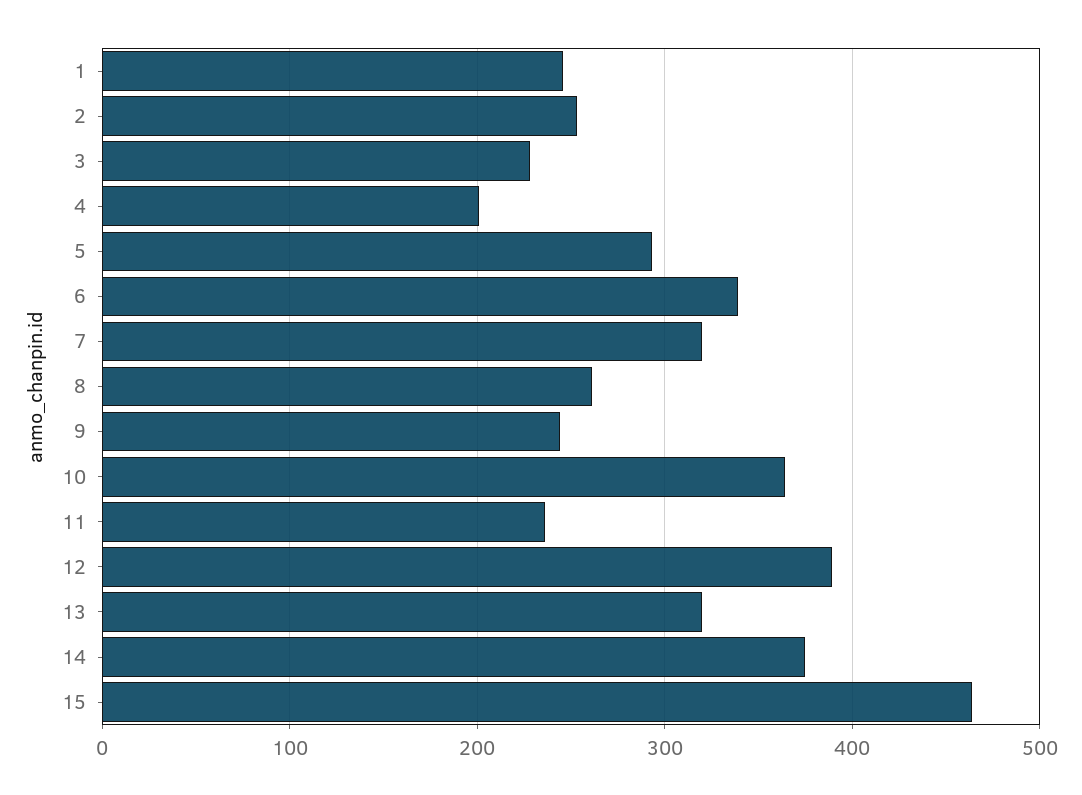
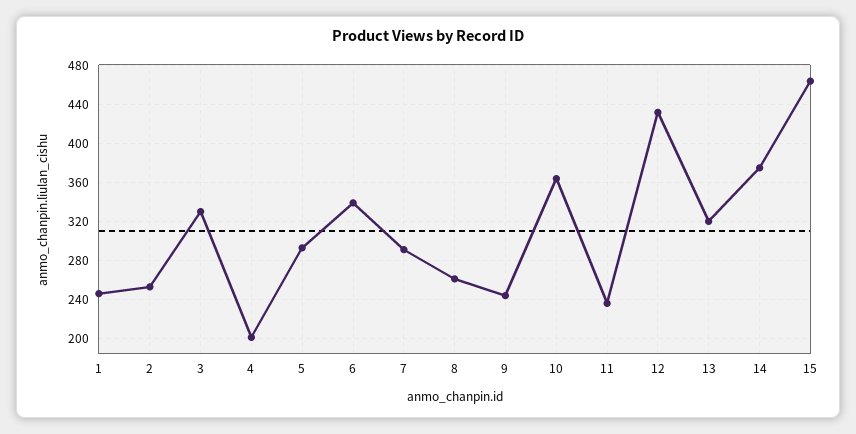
  {
    "1": 250,
    "2": 250,
-   "3": 230,
+   "3": 330,
    "4": 200,
    "5": 290,
    "6": 340,
-   "7": 320,
+   "7": 290,
    "8": 260,
    "9": 240,
    "10": 360,
    "11": 240,
-   "12": 390,
+   "12": 430,
    "13": 320,
    "14": 380,
    "15": 460
  }

